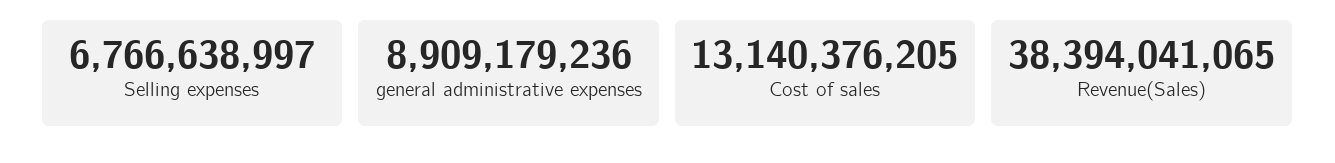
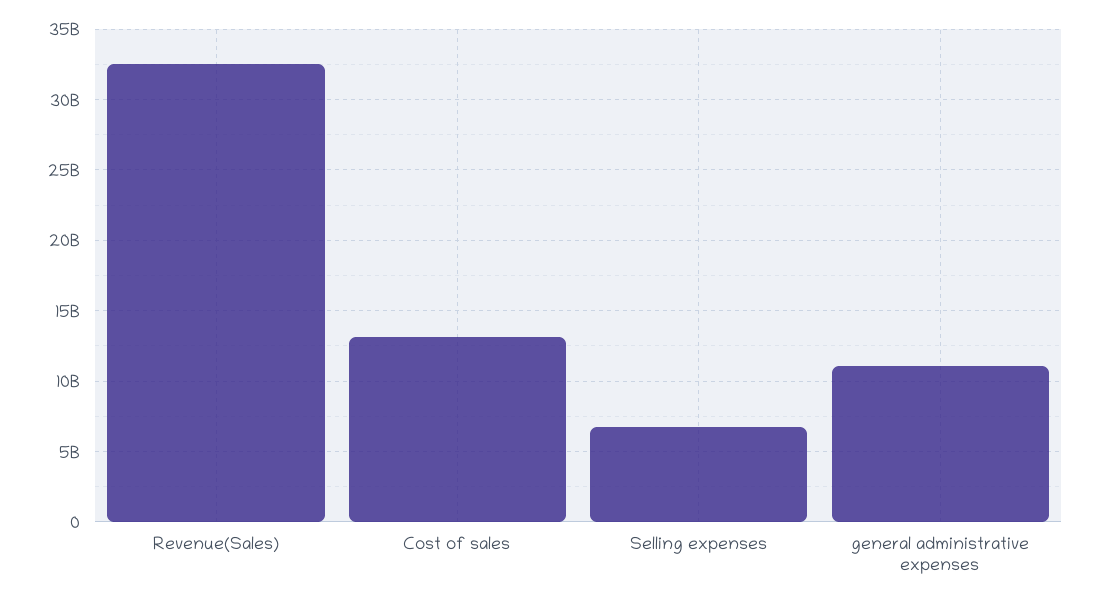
  {
    "Selling expenses": 6766638997,
-   "general administrative expenses": 8909179236,
+   "general administrative expenses": 11000000000,
    "Cost of sales": 13140376205,
-   "Revenue(Sales)": 38394041065
+   "Revenue(Sales)": 32500000000
  }

